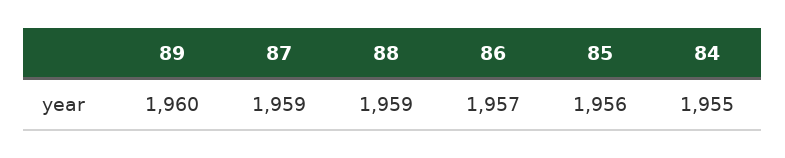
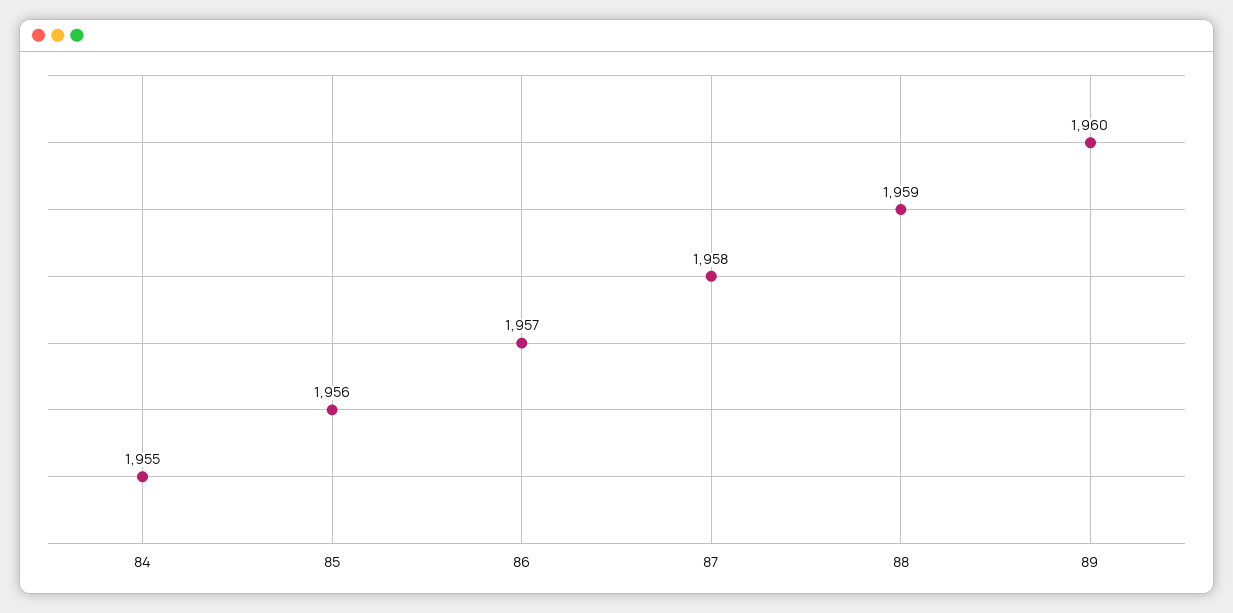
  {
    "89": 1960,
-   "87": 1959,
+   "87": 1958,
    "88": 1959,
    "86": 1957,
    "85": 1956,
    "84": 1955
  }

